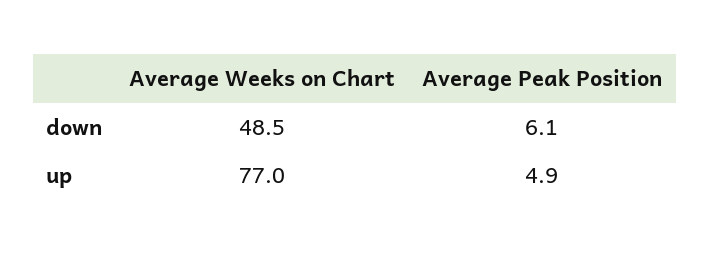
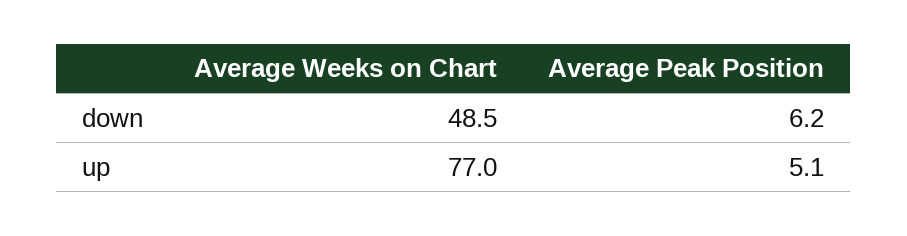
  {
    "Average Weeks on Chart": {
      "down": 48.5,
      "up": 77
    },
    "Average Peak Position": {
-     "down": 6.1,
+     "down": 6.2,
-     "up": 4.9
+     "up": 5.1
    }
  }

